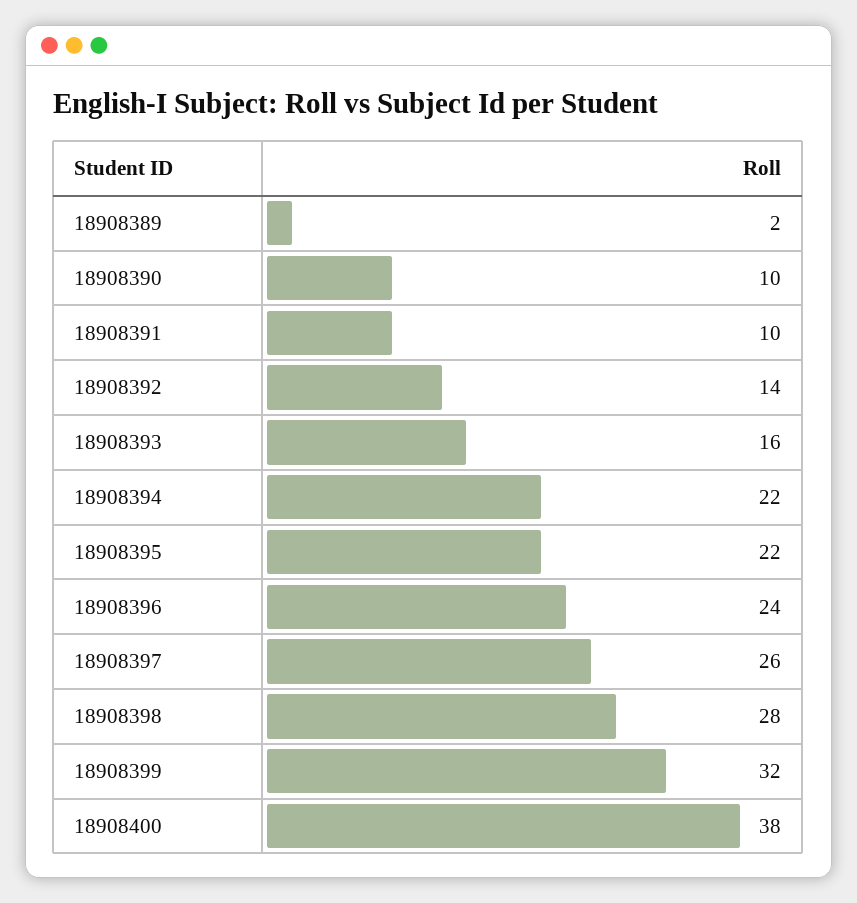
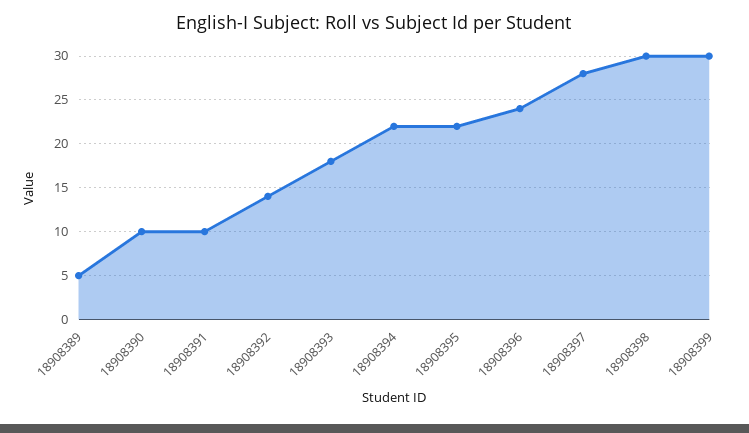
  {
-   "18908389": 2,
+   "18908389": 5,
    "18908390": 10,
    "18908391": 10,
    "18908392": 14,
-   "18908393": 16,
+   "18908393": 18,
    "18908394": 22,
    "18908395": 22,
    "18908396": 24,
-   "18908397": 26,
+   "18908397": 28,
-   "18908398": 28,
+   "18908398": 30,
-   "18908399": 32,
+   "18908399": 30
-   "18908400": 38
  }

